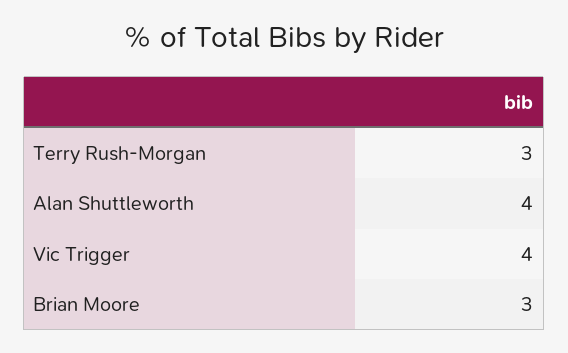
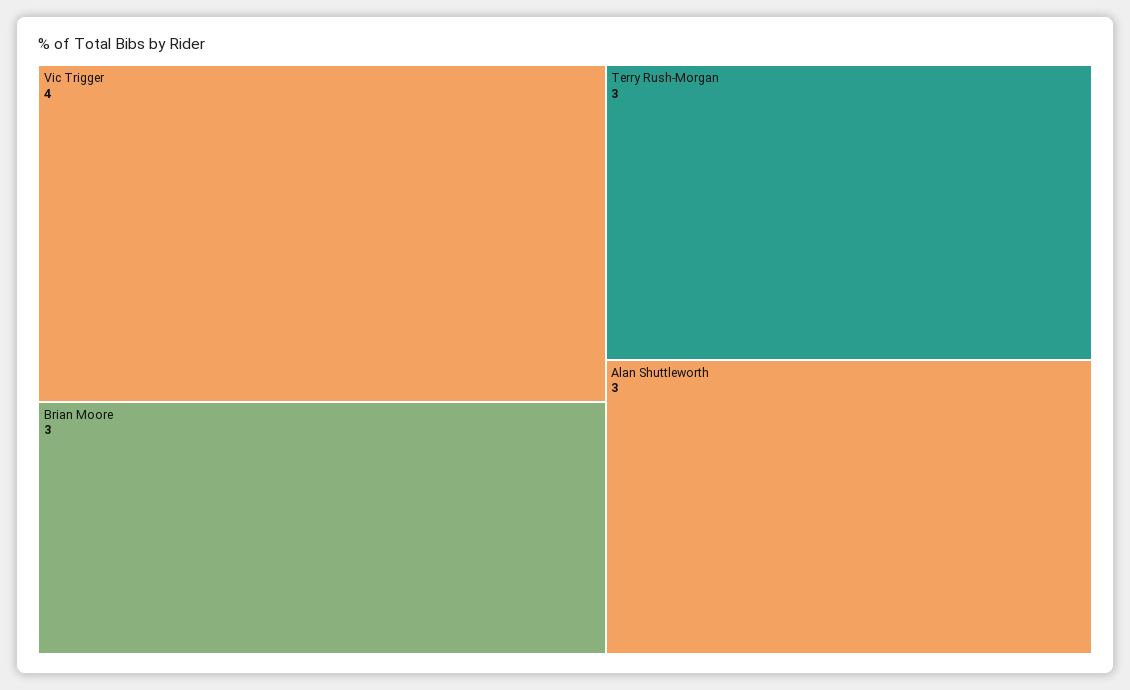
  {
    "Terry Rush-Morgan": 3,
-   "Alan Shuttleworth": 4,
+   "Alan Shuttleworth": 3,
    "Vic Trigger": 4,
    "Brian Moore": 3
  }

